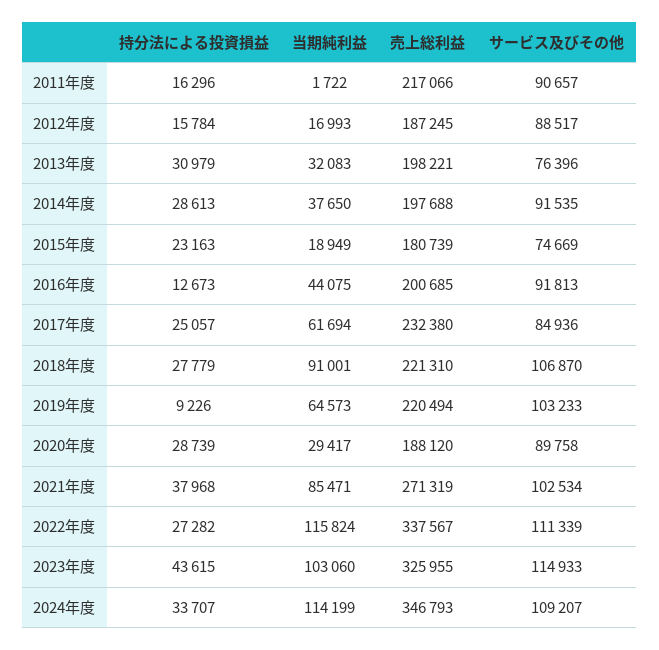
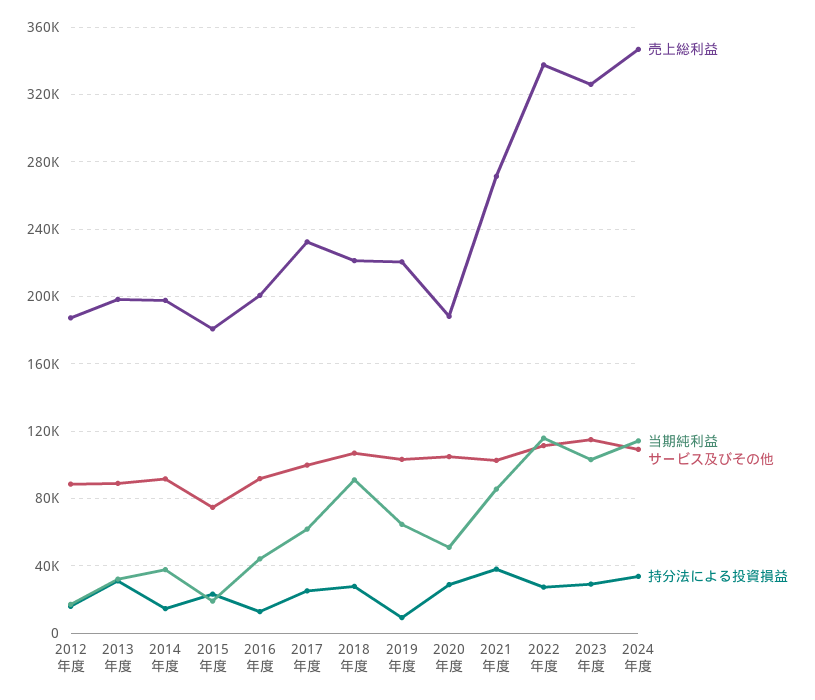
  {
    "持分法による投資損益": {
-     "2011年度": 16296,
      "2012年度": 15784,
      "2013年度": 30979,
-     "2014年度": 28613,
+     "2014年度": 15000,
      "2015年度": 23163,
      "2016年度": 12673,
      "2017年度": 25057,
      "2018年度": 27779,
      "2019年度": 9226,
      "2020年度": 28739,
      "2021年度": 37968,
      "2022年度": 27282,
-     "2023年度": 43615,
+     "2023年度": 30000,
      "2024年度": 33707
    },
    "当期純利益": {
-     "2011年度": 1722,
      "2012年度": 16993,
      "2013年度": 32083,
      "2014年度": 37650,
      "2015年度": 18949,
      "2016年度": 44075,
      "2017年度": 61694,
      "2018年度": 91001,
      "2019年度": 64573,
-     "2020年度": 29417,
+     "2020年度": 50000,
      "2021年度": 85471,
      "2022年度": 115824,
      "2023年度": 103060,
      "2024年度": 114199
    },
    "売上総利益": {
-     "2011年度": 217066,
      "2012年度": 187245,
      "2013年度": 198221,
      "2014年度": 197688,
      "2015年度": 180739,
      "2016年度": 200685,
      "2017年度": 232380,
      "2018年度": 221310,
      "2019年度": 220494,
      "2020年度": 188120,
      "2021年度": 271319,
      "2022年度": 337567,
      "2023年度": 325955,
      "2024年度": 346793
    },
    "サービス及びその他": {
-     "2011年度": 90657,
      "2012年度": 88517,
-     "2013年度": 76396,
+     "2013年度": 90000,
      "2014年度": 91535,
      "2015年度": 74669,
      "2016年度": 91813,
-     "2017年度": 84936,
+     "2017年度": 100000,
      "2018年度": 106870,
      "2019年度": 103233,
-     "2020年度": 89758,
+     "2020年度": 105000,
      "2021年度": 102534,
      "2022年度": 111339,
      "2023年度": 114933,
      "2024年度": 109207
    }
  }

